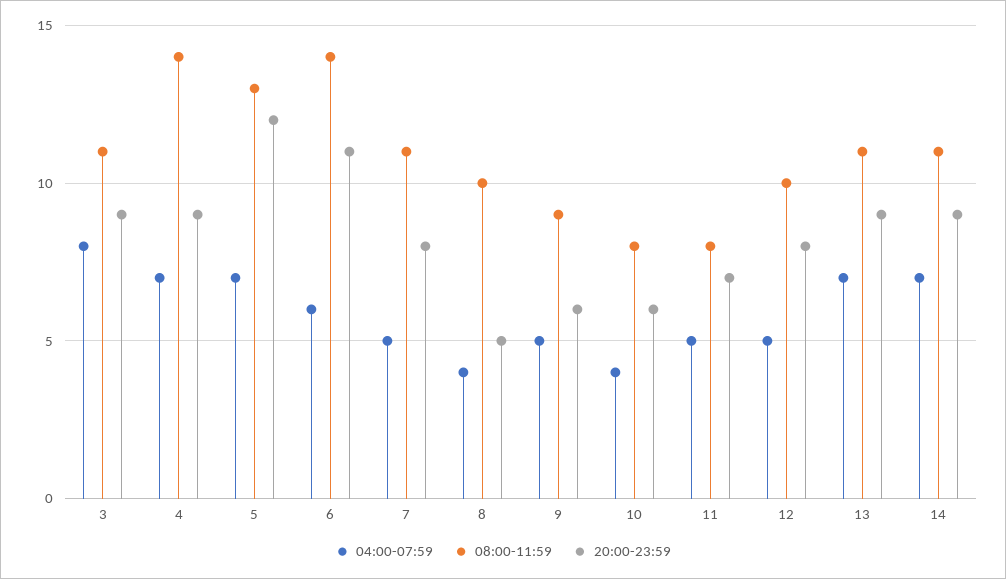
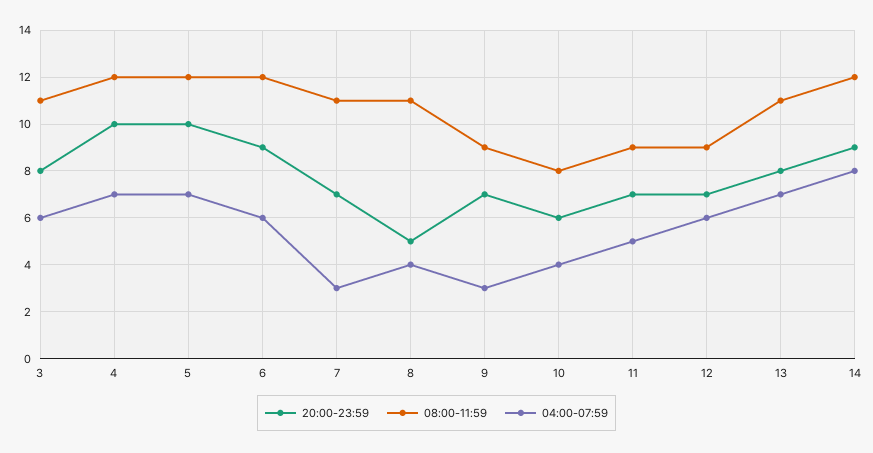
  {
    "04:00-07:59": {
-     "3": 8,
+     "3": 6,
      "4": 7,
      "5": 7,
      "6": 6,
-     "7": 5,
+     "7": 3,
      "8": 4,
-     "9": 5,
+     "9": 3,
      "10": 4,
      "11": 5,
-     "12": 5,
+     "12": 6,
      "13": 7,
-     "14": 7
+     "14": 8
    },
    "08:00-11:59": {
      "3": 11,
-     "4": 14,
+     "4": 12,
-     "5": 13,
+     "5": 12,
-     "6": 14,
+     "6": 12,
      "7": 11,
-     "8": 10,
+     "8": 11,
      "9": 9,
      "10": 8,
-     "11": 8,
+     "11": 9,
-     "12": 10,
+     "12": 9,
      "13": 11,
-     "14": 11
+     "14": 12
    },
    "20:00-23:59": {
-     "3": 9,
+     "3": 8,
-     "4": 9,
+     "4": 10,
-     "5": 12,
+     "5": 10,
-     "6": 11,
+     "6": 9,
-     "7": 8,
+     "7": 7,
      "8": 5,
-     "9": 6,
+     "9": 7,
      "10": 6,
      "11": 7,
-     "12": 8,
+     "12": 7,
-     "13": 9,
+     "13": 8,
      "14": 9
    }
  }

